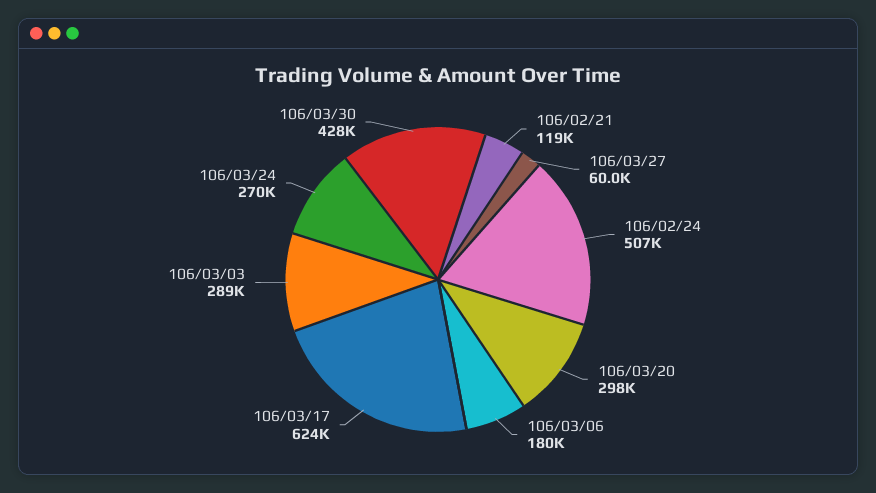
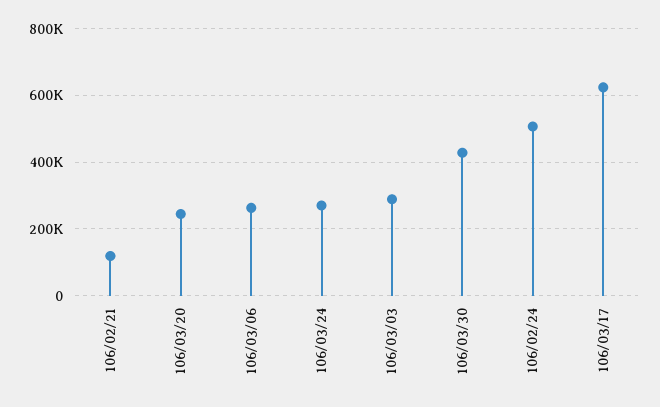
  {
    "106/02/21": 119000,
-   "106/03/27": 60000,
    "106/02/24": 507000,
-   "106/03/20": 298000,
+   "106/03/20": 240000,
-   "106/03/06": 180000,
+   "106/03/06": 260000,
    "106/03/17": 624000,
    "106/03/03": 289000,
    "106/03/24": 270000,
    "106/03/30": 428000
  }

